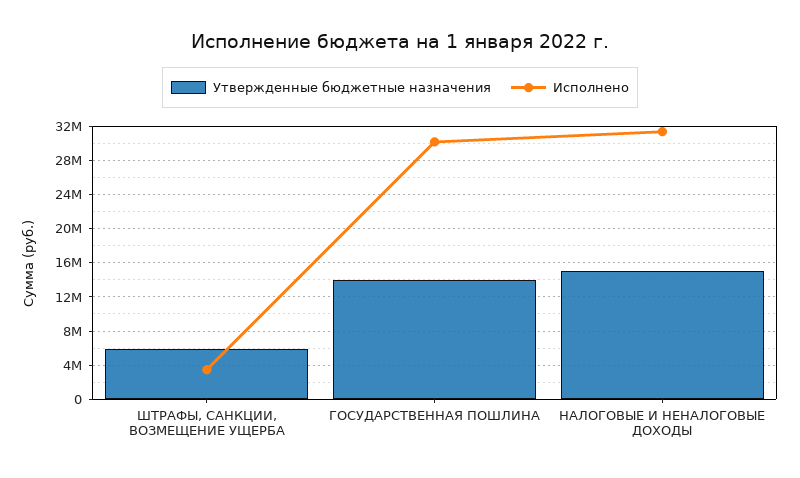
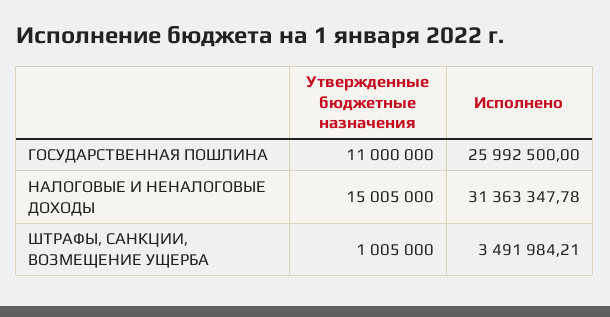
  {
    "Утвержденные бюджетные назначения": {
-     "ШТРАФЫ, САНКЦИИ, ВОЗМЕЩЕНИЕ УЩЕРБА": 6000000,
+     "ШТРАФЫ, САНКЦИИ, ВОЗМЕЩЕНИЕ УЩЕРБА": 1005000,
-     "ГОСУДАРСТВЕННАЯ ПОШЛИНА": 14000000,
+     "ГОСУДАРСТВЕННАЯ ПОШЛИНА": 11000000,
      "НАЛОГОВЫЕ И НЕНАЛОГОВЫЕ ДОХОДЫ": 15005000
    },
    "Исполнено": {
      "ШТРАФЫ, САНКЦИИ, ВОЗМЕЩЕНИЕ УЩЕРБА": 3491984.21,
-     "ГОСУДАРСТВЕННАЯ ПОШЛИНА": 30000000,
+     "ГОСУДАРСТВЕННАЯ ПОШЛИНА": 25992500,
      "НАЛОГОВЫЕ И НЕНАЛОГОВЫЕ ДОХОДЫ": 31363347.78
    }
  }

